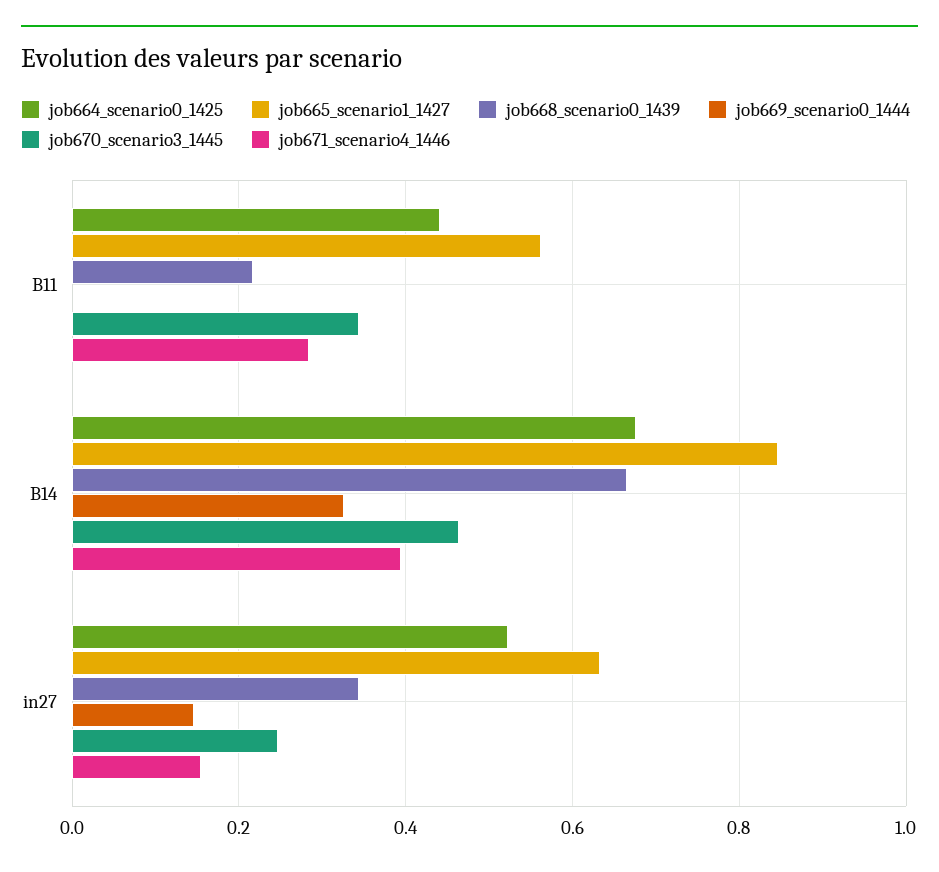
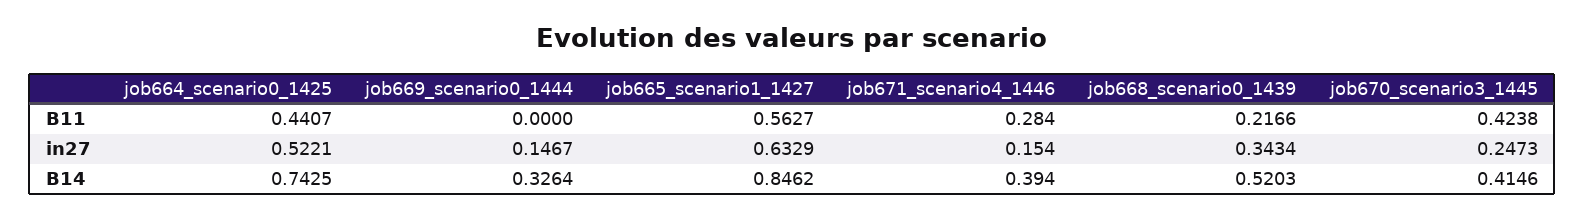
  {
    "job664_scenario0_1425": {
      "B11": 0.4407,
-     "B14": 0.68,
+     "B14": 0.7425,
      "in27": 0.5221
    },
    "job665_scenario1_1427": {
      "B11": 0.5627,
      "B14": 0.8462,
      "in27": 0.6329
    },
    "job668_scenario0_1439": {
      "B11": 0.2166,
-     "B14": 0.66,
+     "B14": 0.5203,
      "in27": 0.3434
    },
    "job669_scenario0_1444": {
      "B11": 0,
      "B14": 0.3264,
      "in27": 0.1467
    },
    "job670_scenario3_1445": {
-     "B11": 0.34,
+     "B11": 0.4238,
-     "B14": 0.46,
+     "B14": 0.4146,
      "in27": 0.2473
    },
    "job671_scenario4_1446": {
      "B11": 0.284,
      "B14": 0.394,
      "in27": 0.154
    }
  }

